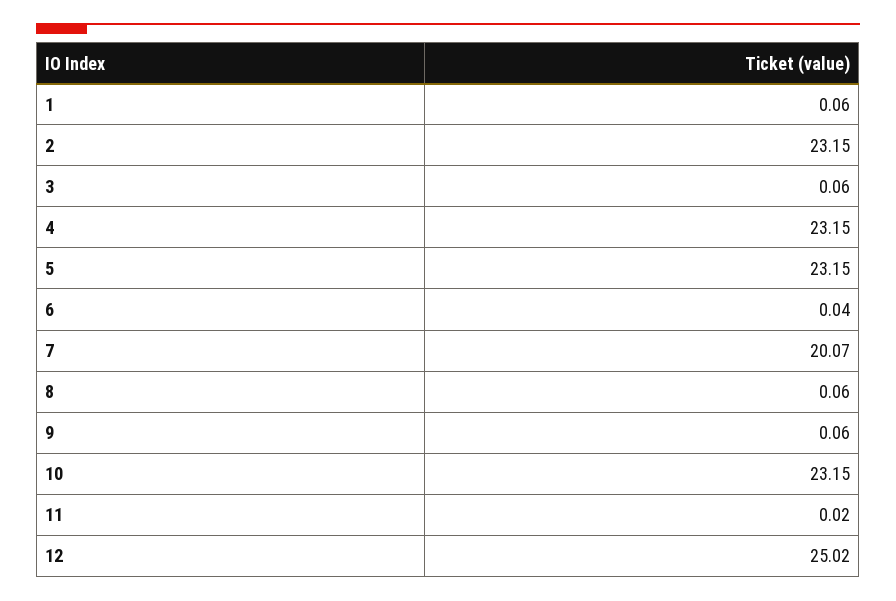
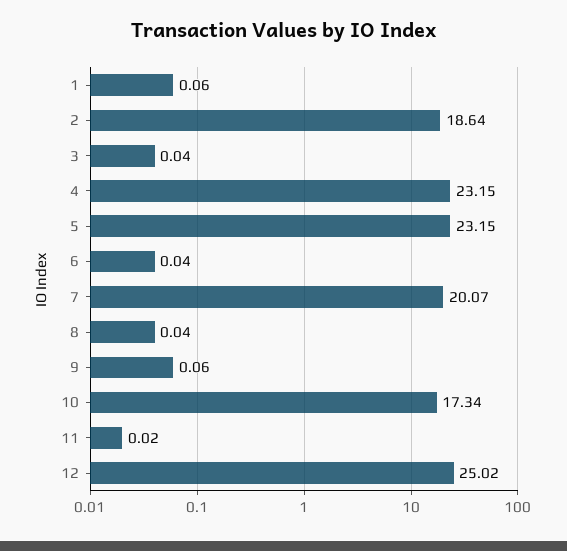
  {
    "1": 0.06,
-   "2": 23.15,
+   "2": 18.64,
-   "3": 0.06,
+   "3": 0.04,
    "4": 23.15,
    "5": 23.15,
    "6": 0.04,
    "7": 20.07,
-   "8": 0.06,
+   "8": 0.04,
    "9": 0.06,
-   "10": 23.15,
+   "10": 17.34,
    "11": 0.02,
    "12": 25.02
  }

